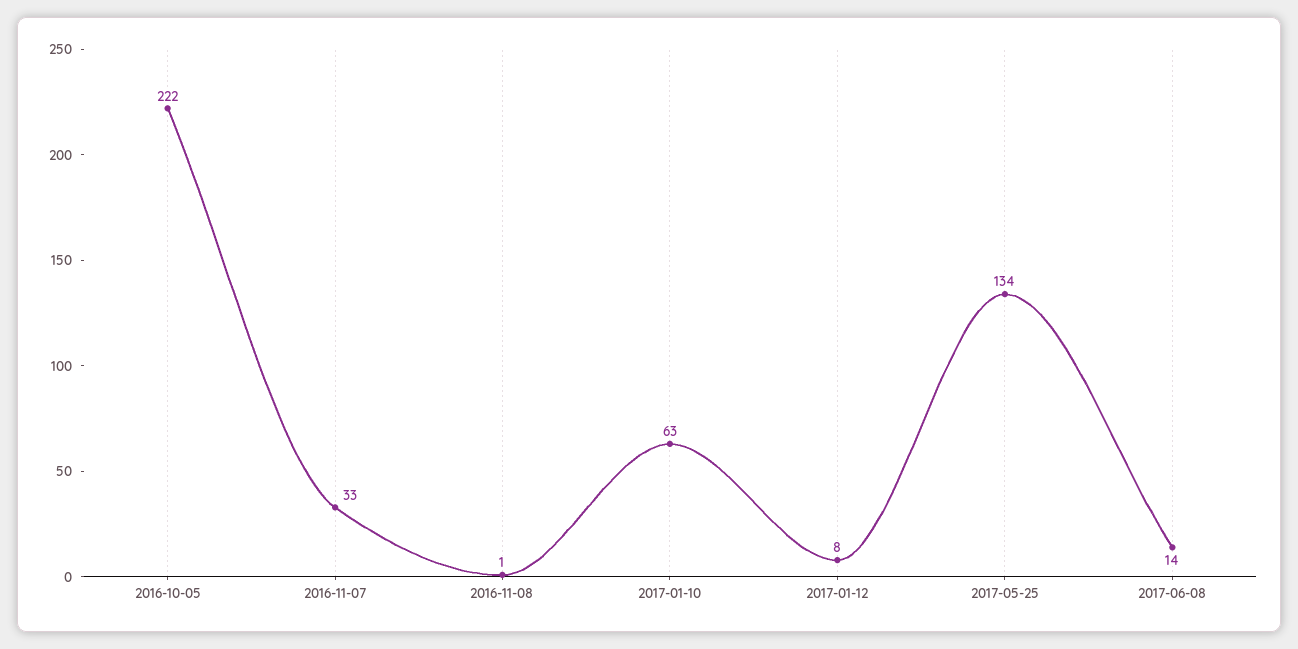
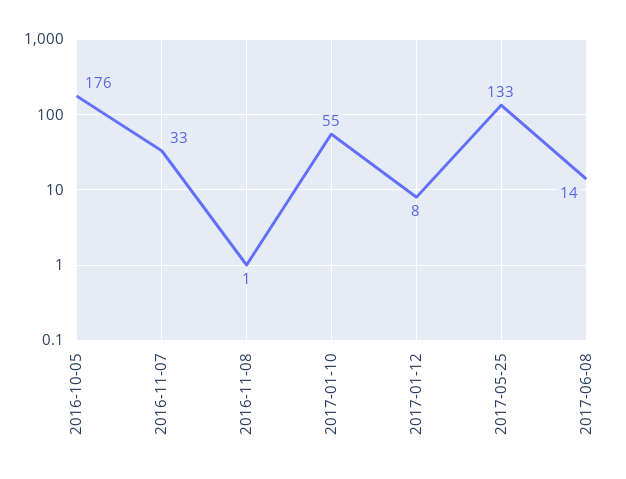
  {
-   "2016-10-05": 222,
+   "2016-10-05": 176,
    "2016-11-07": 33,
    "2016-11-08": 1,
-   "2017-01-10": 63,
+   "2017-01-10": 55,
    "2017-01-12": 8,
-   "2017-05-25": 134,
+   "2017-05-25": 133,
    "2017-06-08": 14
  }

